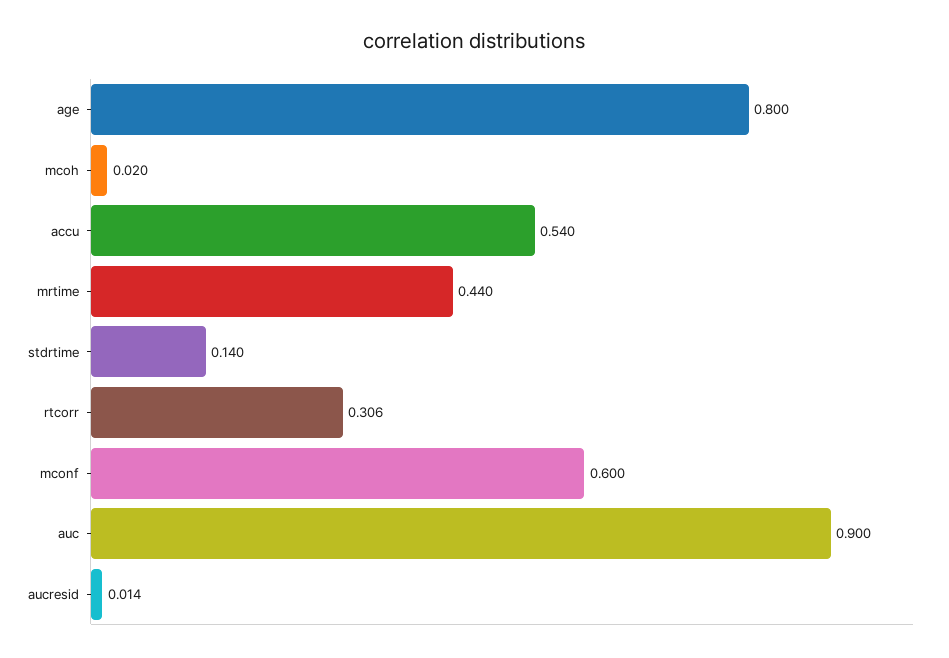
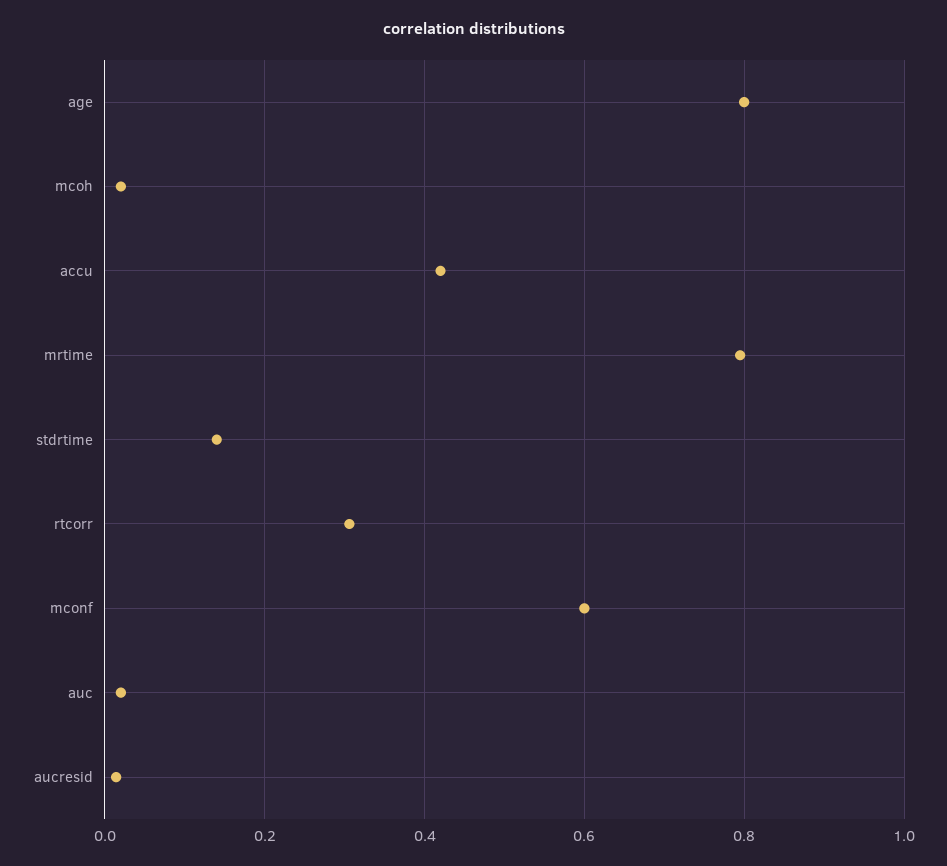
  {
    "age": 0.8,
    "mcoh": 0.02,
-   "accu": 0.54,
+   "accu": 0.42,
-   "mrtime": 0.44,
+   "mrtime": 0.8,
    "stdrtime": 0.14,
    "rtcorr": 0.306,
    "mconf": 0.6,
-   "auc": 0.9,
+   "auc": 0.02,
    "aucresid": 0.014
  }

